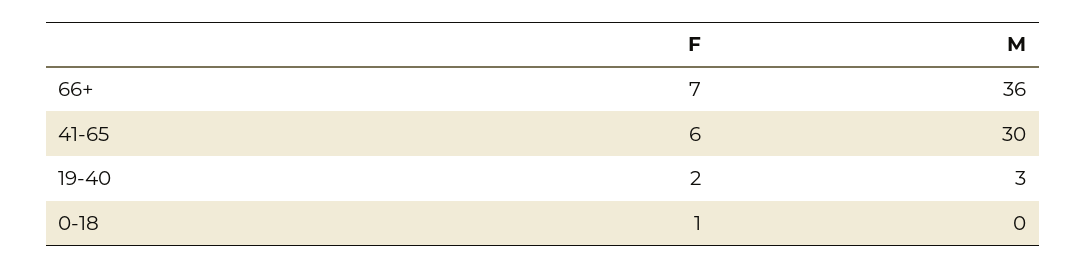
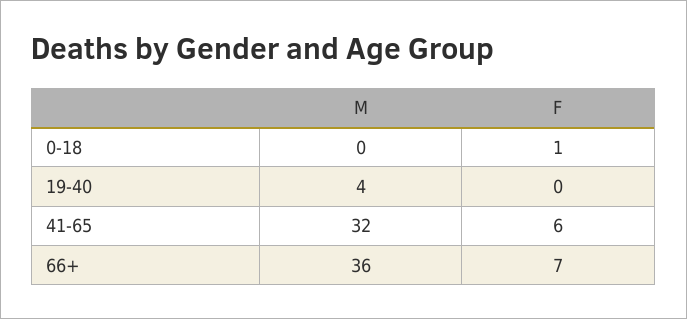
  {
    "F": {
      "66+": 7,
      "41-65": 6,
-     "19-40": 2,
+     "19-40": 0,
      "0-18": 1
    },
    "M": {
      "66+": 36,
-     "41-65": 30,
+     "41-65": 32,
-     "19-40": 3,
+     "19-40": 4,
      "0-18": 0
    }
  }

